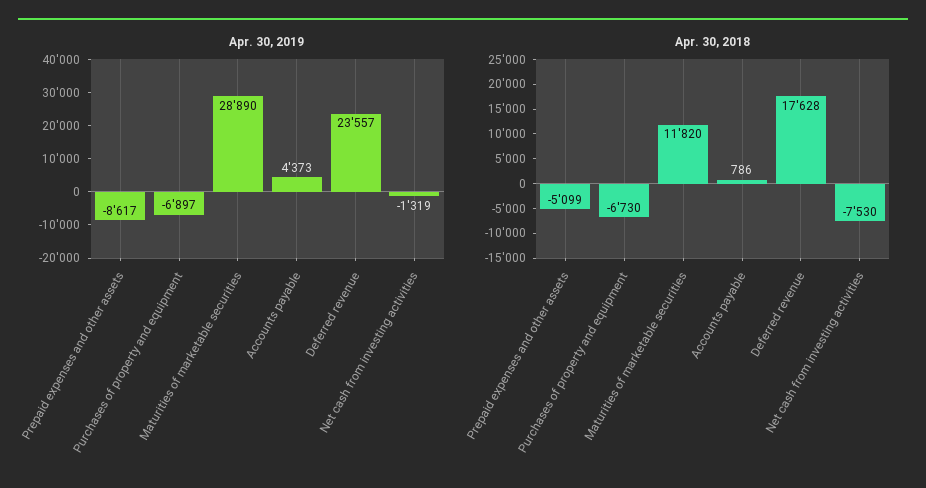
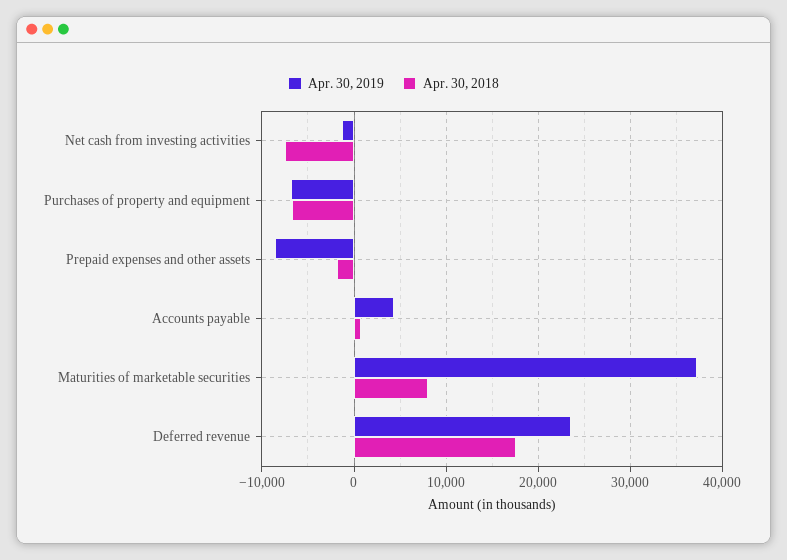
  {
    "Apr. 30, 2019": {
      "Prepaid expenses and other assets": -8617,
      "Purchases of property and equipment": -6897,
-     "Maturities of marketable securities": 28890,
+     "Maturities of marketable securities": 37000,
      "Accounts payable": 4373,
      "Deferred revenue": 23557,
      "Net cash from investing activities": -1319
    },
    "Apr. 30, 2018": {
-     "Prepaid expenses and other assets": -5099,
+     "Prepaid expenses and other assets": -2000,
      "Purchases of property and equipment": -6730,
-     "Maturities of marketable securities": 11820,
+     "Maturities of marketable securities": 8000,
      "Accounts payable": 786,
      "Deferred revenue": 17628,
      "Net cash from investing activities": -7530
    }
  }

